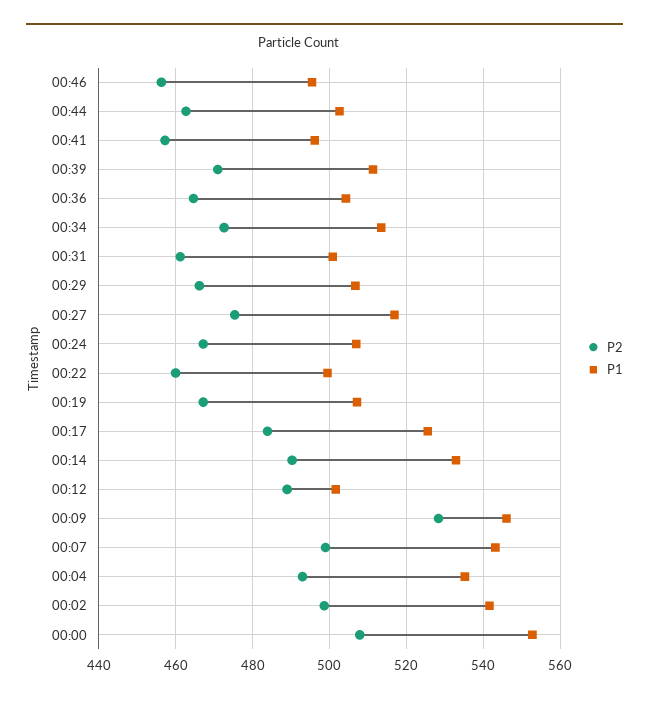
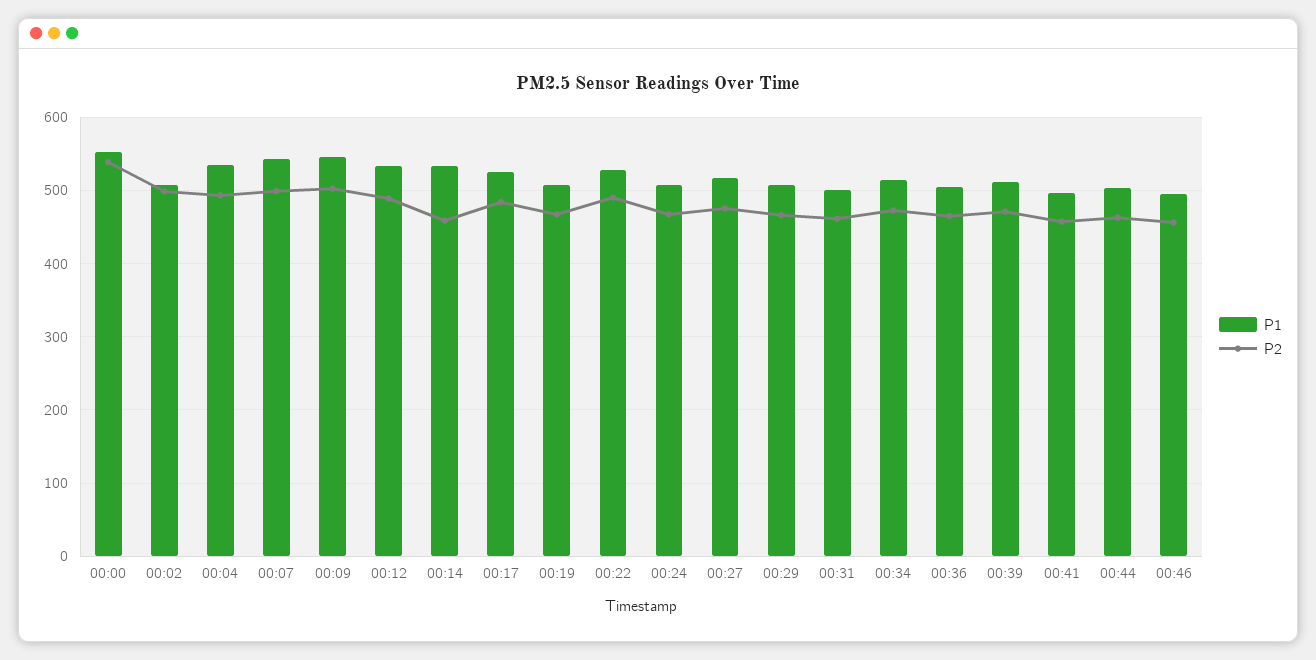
  {
    "P2": {
      "00:46": 456,
      "00:44": 462,
      "00:41": 458,
      "00:39": 470,
      "00:36": 464,
      "00:34": 472,
      "00:31": 462,
      "00:29": 466,
      "00:27": 476,
      "00:24": 468,
-     "00:22": 460,
+     "00:22": 490,
      "00:19": 468,
      "00:17": 484,
-     "00:14": 490,
+     "00:14": 460,
      "00:12": 490,
-     "00:09": 528,
+     "00:09": 500,
      "00:07": 498,
      "00:04": 494,
      "00:02": 498,
-     "00:00": 508
+     "00:00": 540
    },
    "P1": {
      "00:46": 496,
      "00:44": 502,
      "00:41": 496,
      "00:39": 512,
      "00:36": 504,
      "00:34": 514,
      "00:31": 500,
      "00:29": 506,
      "00:27": 516,
      "00:24": 506,
-     "00:22": 500,
+     "00:22": 530,
      "00:19": 508,
      "00:17": 526,
      "00:14": 532,
-     "00:12": 502,
+     "00:12": 530,
      "00:09": 546,
      "00:07": 544,
      "00:04": 536,
-     "00:02": 542,
+     "00:02": 510,
      "00:00": 552
    }
  }

